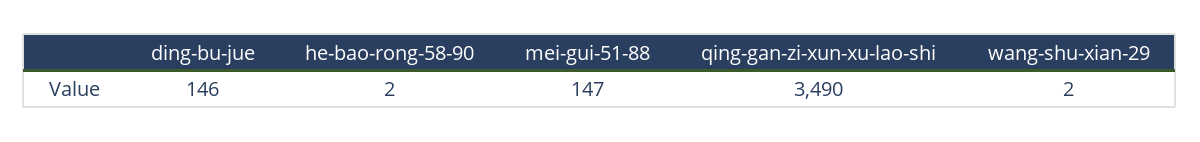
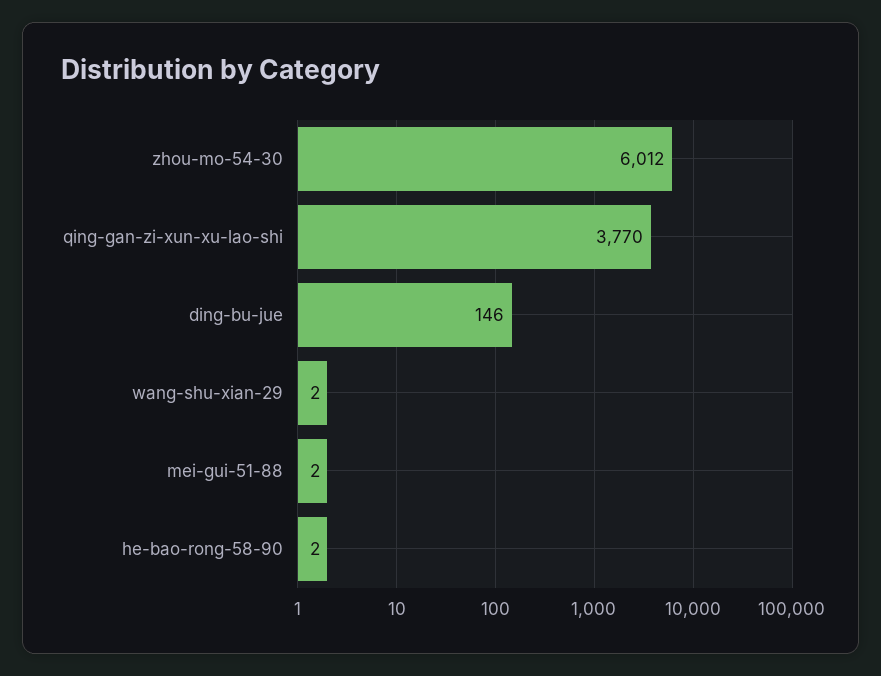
  {
    "ding-bu-jue": 146,
    "he-bao-rong-58-90": 2,
-   "mei-gui-51-88": 147,
+   "mei-gui-51-88": 2,
-   "qing-gan-zi-xun-xu-lao-shi": 3490,
+   "qing-gan-zi-xun-xu-lao-shi": 3770,
-   "wang-shu-xian-29": 2
+   "wang-shu-xian-29": 2,
+   "zhou-mo-54-30": 6012
  }

